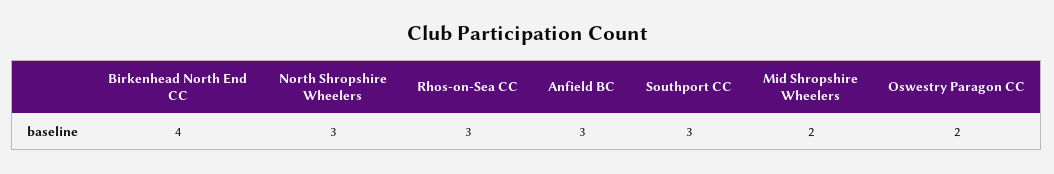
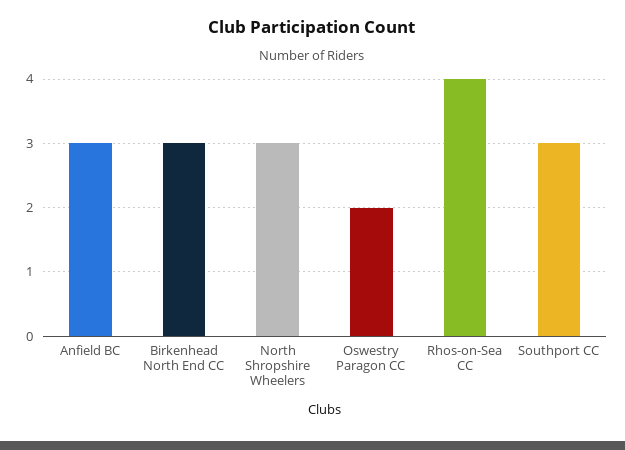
  {
-   "Birkenhead North End CC": 4,
+   "Birkenhead North End CC": 3,
    "North Shropshire Wheelers": 3,
-   "Rhos-on-Sea CC": 3,
+   "Rhos-on-Sea CC": 4,
    "Anfield BC": 3,
    "Southport CC": 3,
-   "Mid Shropshire Wheelers": 2,
    "Oswestry Paragon CC": 2
  }

